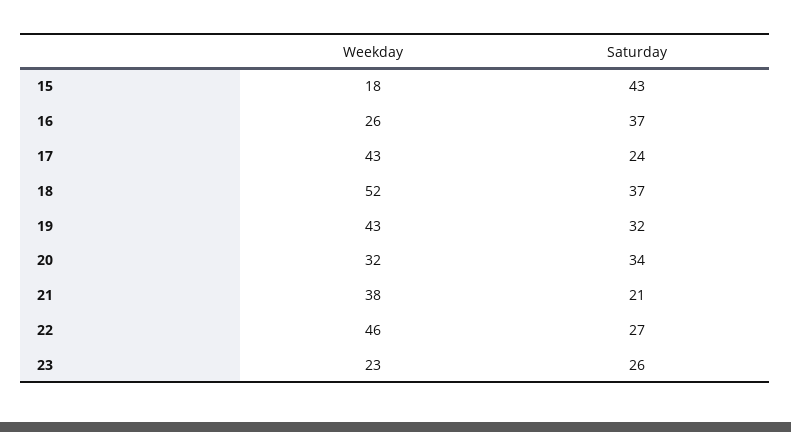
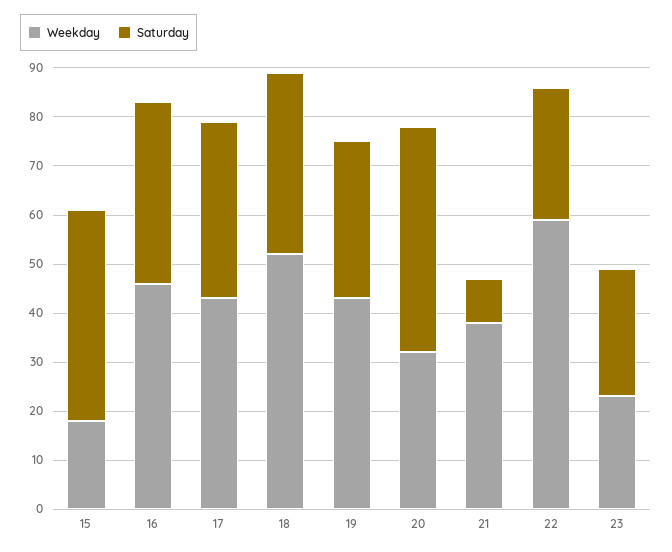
  {
    "Weekday": {
      "15": 18,
-     "16": 26,
+     "16": 45,
      "17": 43,
      "18": 52,
      "19": 43,
      "20": 32,
      "21": 38,
-     "22": 46,
+     "22": 60,
      "23": 23
    },
    "Saturday": {
      "15": 43,
      "16": 37,
-     "17": 24,
+     "17": 35,
      "18": 37,
      "19": 32,
-     "20": 34,
+     "20": 45,
-     "21": 21,
+     "21": 10,
      "22": 27,
      "23": 26
    }
  }

